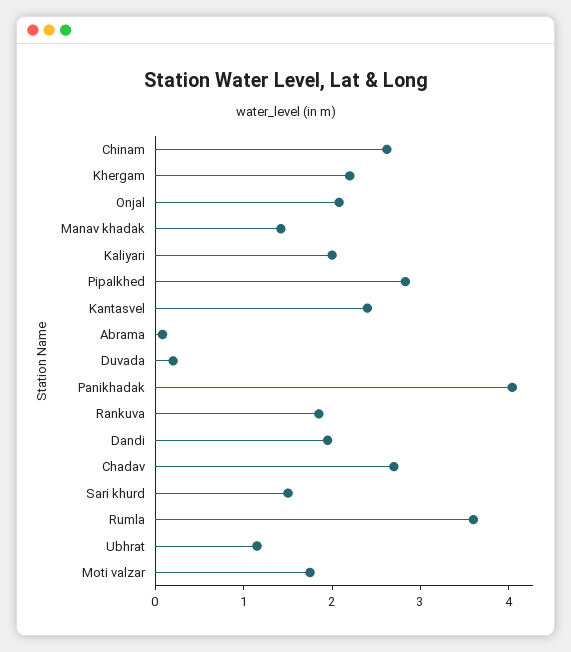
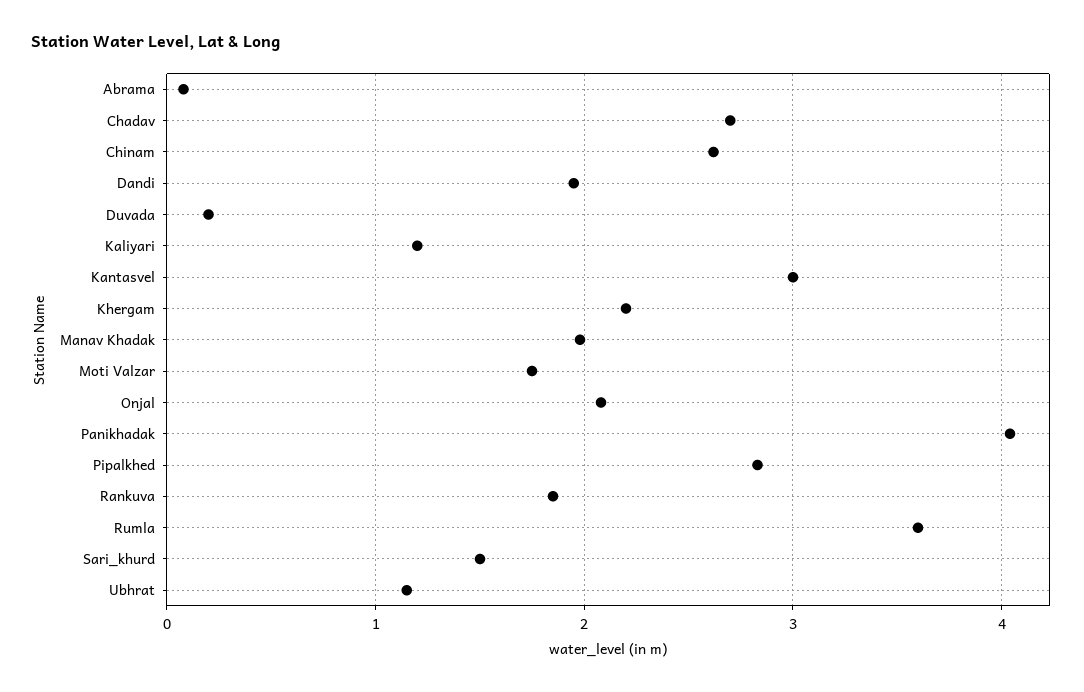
  {
    "Chinam": 2.6,
    "Khergam": 2.2,
    "Onjal": 2.1,
-   "Manav khadak": 1.4,
+   "Manav khadak": 2,
-   "Kaliyari": 2,
+   "Kaliyari": 1.2,
    "Pipalkhed": 2.8,
-   "Kantasvel": 2.4,
+   "Kantasvel": 3,
    "Abrama": 0.1,
    "Duvada": 0.2,
    "Panikhadak": 4,
    "Rankuva": 1.9,
    "Dandi": 2,
    "Chadav": 2.7,
    "Sari khurd": 1.5,
    "Rumla": 3.6,
    "Ubhrat": 1.2,
    "Moti valzar": 1.8
  }

